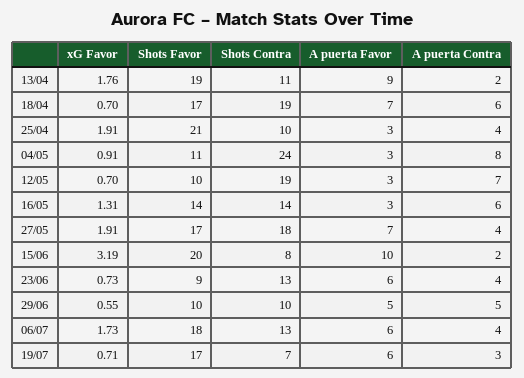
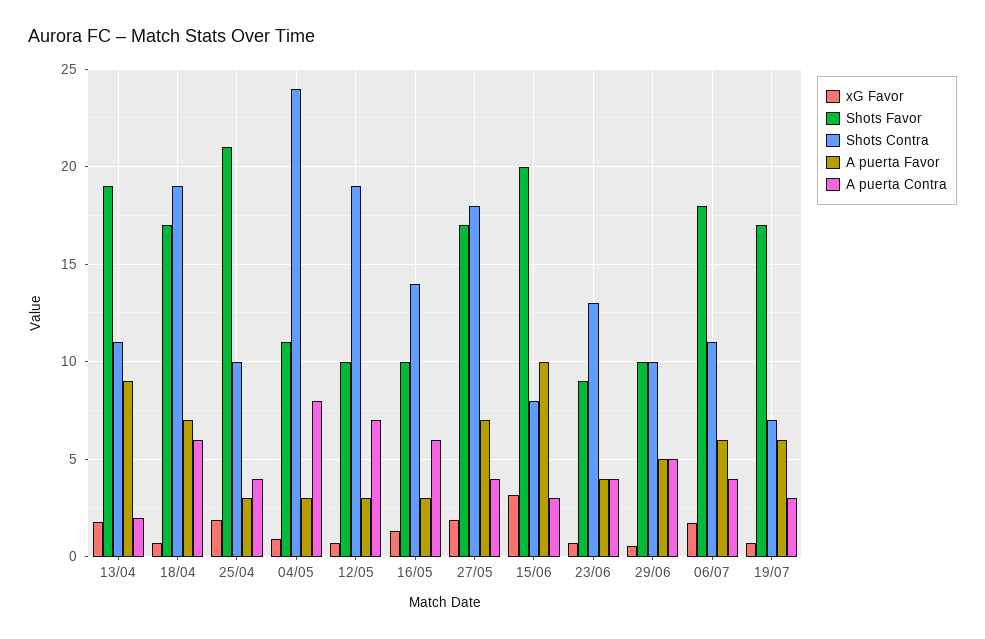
  {
    "xG Favor": {
      "13/04": 1.76,
      "18/04": 0.7,
      "25/04": 1.91,
      "04/05": 0.91,
      "12/05": 0.7,
      "16/05": 1.31,
      "27/05": 1.91,
      "15/06": 3.19,
      "23/06": 0.73,
      "29/06": 0.55,
      "06/07": 1.73,
      "19/07": 0.71
    },
    "Shots Favor": {
      "13/04": 19,
      "18/04": 17,
      "25/04": 21,
      "04/05": 11,
      "12/05": 10,
-     "16/05": 14,
+     "16/05": 10,
      "27/05": 17,
      "15/06": 20,
      "23/06": 9,
      "29/06": 10,
      "06/07": 18,
      "19/07": 17
    },
    "Shots Contra": {
      "13/04": 11,
      "18/04": 19,
      "25/04": 10,
      "04/05": 24,
      "12/05": 19,
      "16/05": 14,
      "27/05": 18,
      "15/06": 8,
      "23/06": 13,
      "29/06": 10,
-     "06/07": 13,
+     "06/07": 11,
      "19/07": 7
    },
    "A puerta Favor": {
      "13/04": 9,
      "18/04": 7,
      "25/04": 3,
      "04/05": 3,
      "12/05": 3,
      "16/05": 3,
      "27/05": 7,
      "15/06": 10,
-     "23/06": 6,
+     "23/06": 4,
      "29/06": 5,
      "06/07": 6,
      "19/07": 6
    },
    "A puerta Contra": {
      "13/04": 2,
      "18/04": 6,
      "25/04": 4,
      "04/05": 8,
      "12/05": 7,
      "16/05": 6,
      "27/05": 4,
-     "15/06": 2,
+     "15/06": 3,
      "23/06": 4,
      "29/06": 5,
      "06/07": 4,
      "19/07": 3
    }
  }

